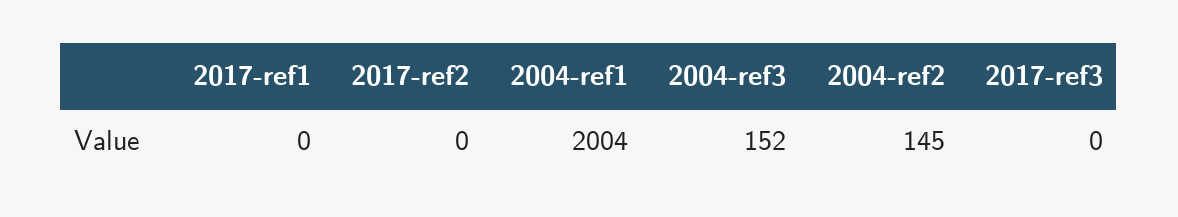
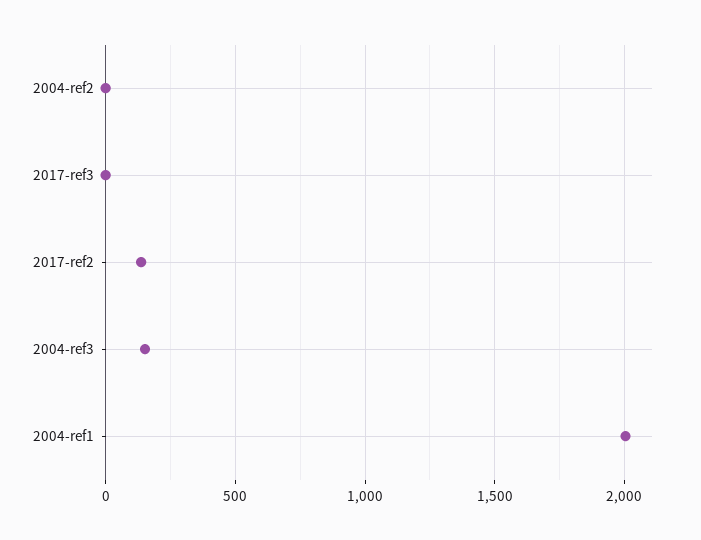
  {
-   "2017-ref1": 0,
-   "2017-ref2": 0,
+   "2017-ref2": 150,
    "2004-ref1": 2004,
    "2004-ref3": 152,
-   "2004-ref2": 145,
+   "2004-ref2": 0,
    "2017-ref3": 0
  }

